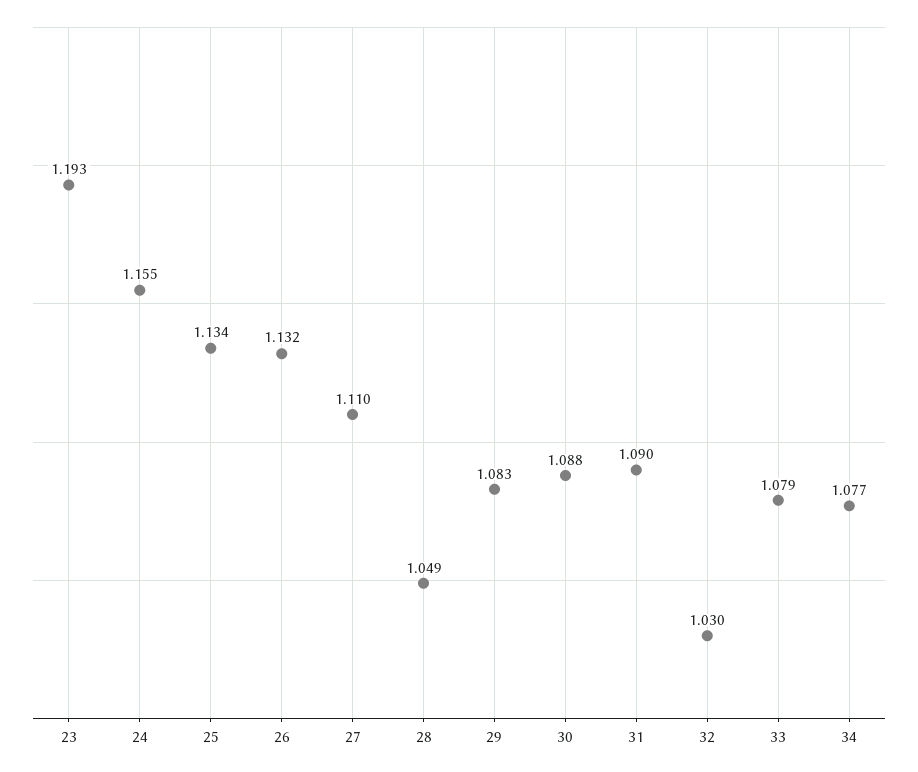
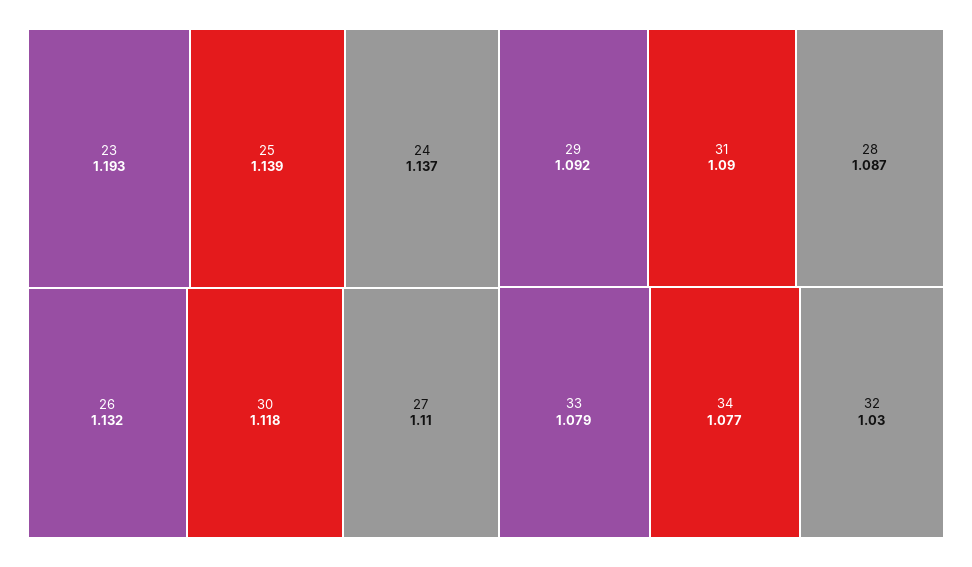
  {
    "23": 1.193,
-   "24": 1.155,
+   "24": 1.137,
-   "25": 1.134,
+   "25": 1.139,
    "26": 1.132,
    "27": 1.11,
-   "28": 1.049,
+   "28": 1.087,
-   "29": 1.083,
+   "29": 1.092,
-   "30": 1.088,
+   "30": 1.118,
    "31": 1.09,
    "32": 1.03,
    "33": 1.079,
    "34": 1.077
  }

